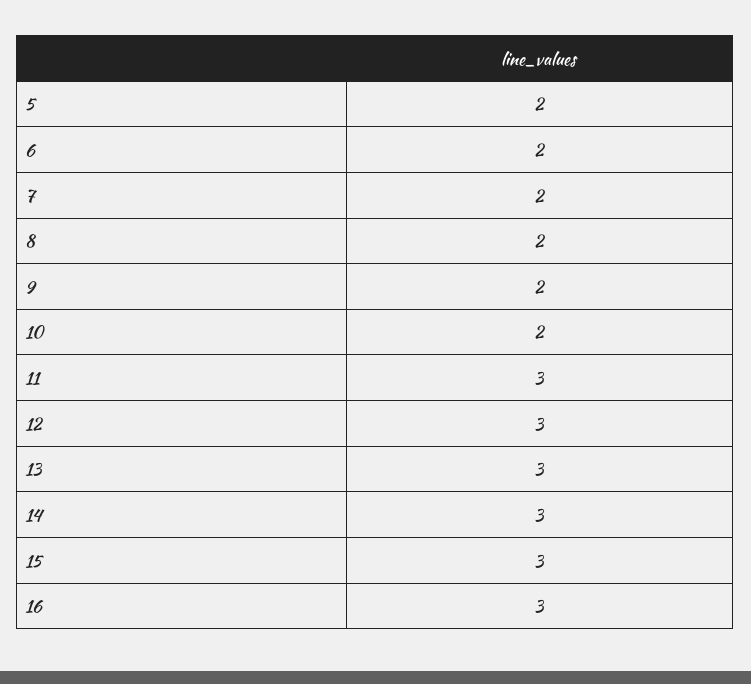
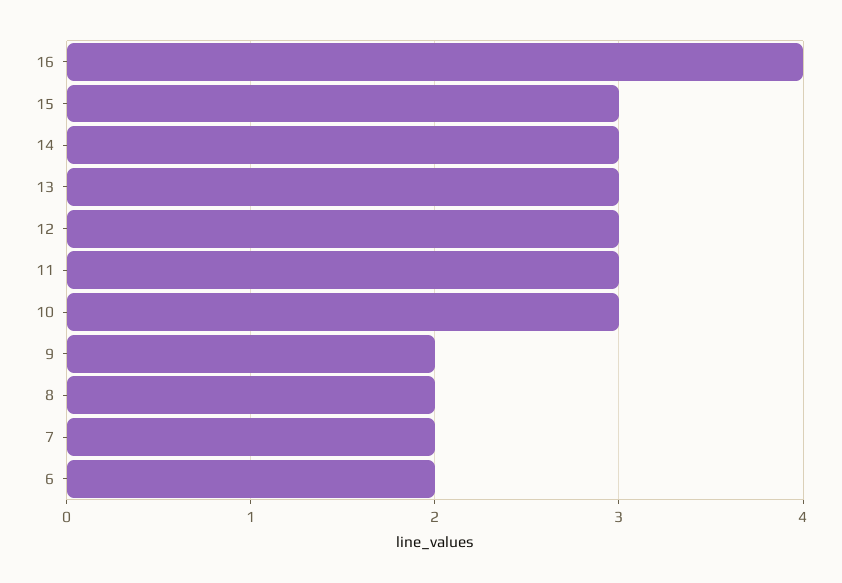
  {
-   "5": 2,
    "6": 2,
    "7": 2,
    "8": 2,
    "9": 2,
-   "10": 2,
+   "10": 3,
    "11": 3,
    "12": 3,
    "13": 3,
    "14": 3,
    "15": 3,
-   "16": 3
+   "16": 4
  }

